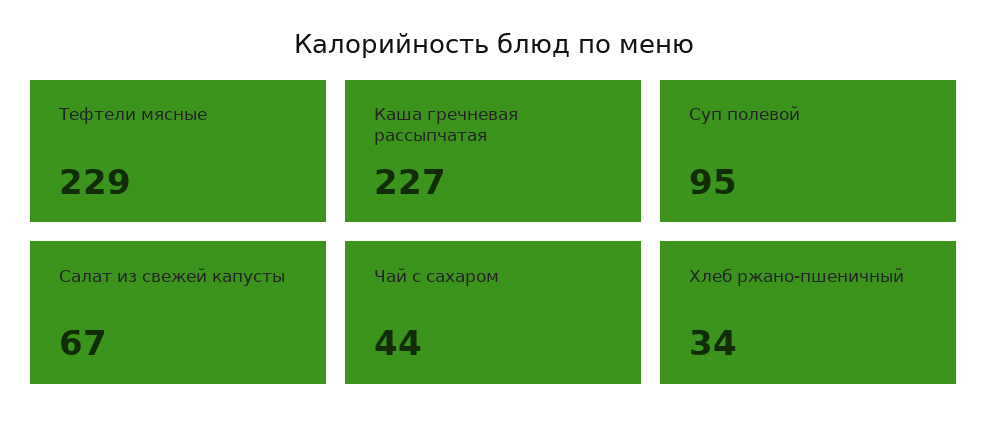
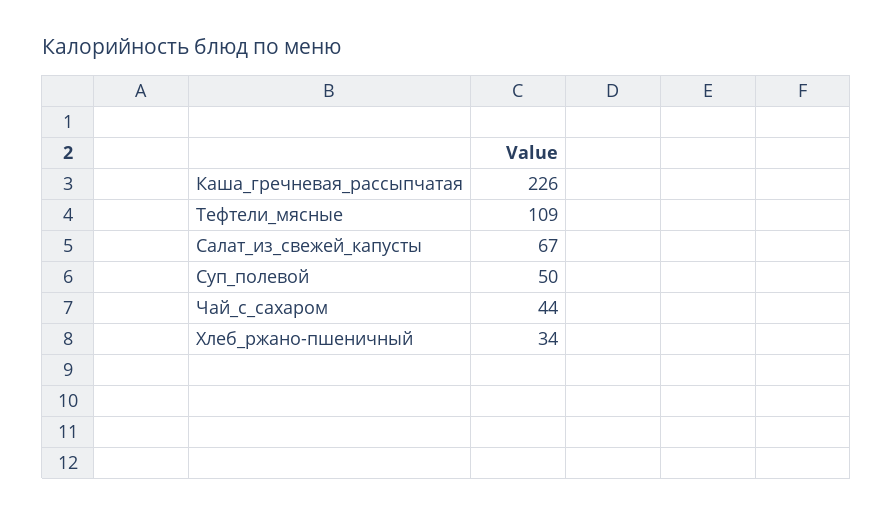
  {
-   "Тефтели мясные": 229,
+   "Тефтели мясные": 109,
-   "Каша гречневая рассыпчатая": 227,
+   "Каша гречневая рассыпчатая": 226,
-   "Суп полевой": 95,
+   "Суп полевой": 50,
    "Салат из свежей капусты": 67,
    "Чай с сахаром": 44,
    "Хлеб ржано-пшеничный": 34
  }

